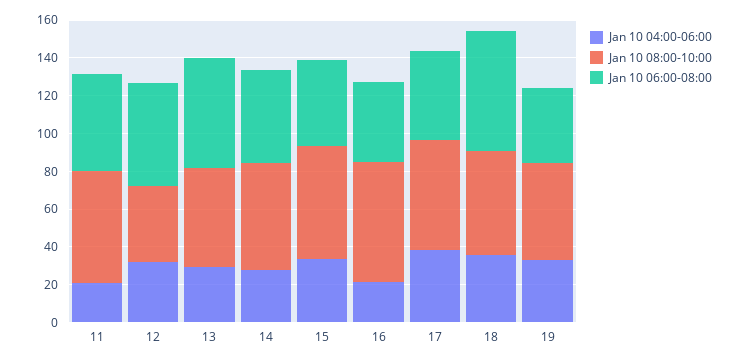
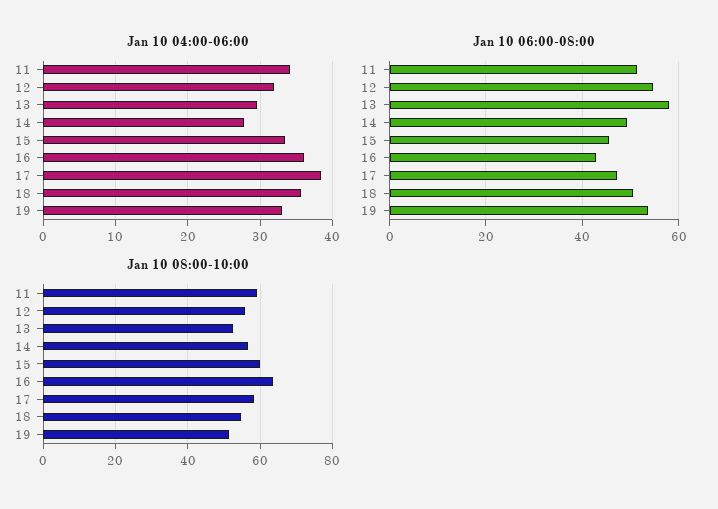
  {
    "Jan 10 04:00-06:00": {
-     "11": 20,
+     "11": 34,
      "12": 32,
      "13": 30,
      "14": 28,
      "15": 33,
-     "16": 20,
+     "16": 36,
      "17": 38,
      "18": 36,
      "19": 33
    },
    "Jan 10 08:00-10:00": {
      "11": 60,
-     "12": 40,
+     "12": 56,
      "13": 52,
      "14": 56,
      "15": 60,
      "16": 64,
      "17": 58,
      "18": 54,
      "19": 52
    },
    "Jan 10 06:00-08:00": {
      "11": 52,
      "12": 54,
      "13": 58,
      "14": 50,
      "15": 46,
      "16": 42,
      "17": 48,
-     "18": 65,
+     "18": 50,
-     "19": 40
+     "19": 54
    }
  }

